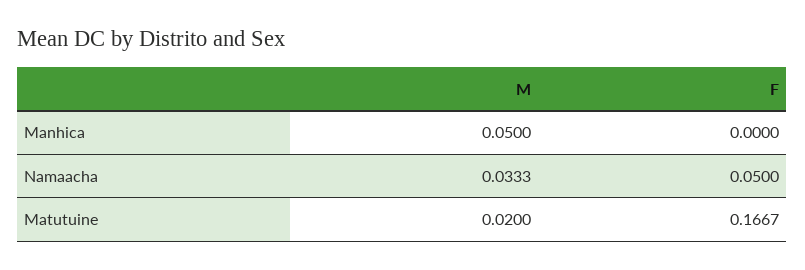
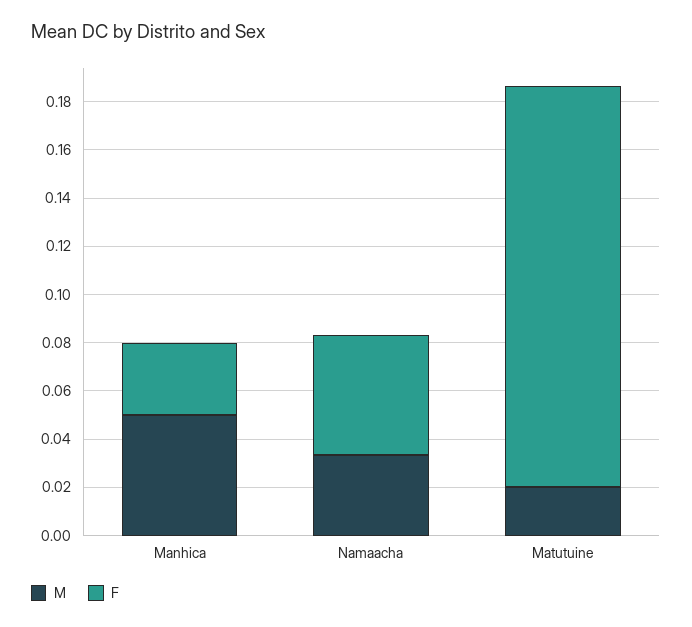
  {
    "M": {
      "Manhica": 0.05,
      "Namaacha": 0.0333,
      "Matutuine": 0.02
    },
    "F": {
-     "Manhica": 0,
+     "Manhica": 0.03,
      "Namaacha": 0.05,
      "Matutuine": 0.1667
    }
  }

